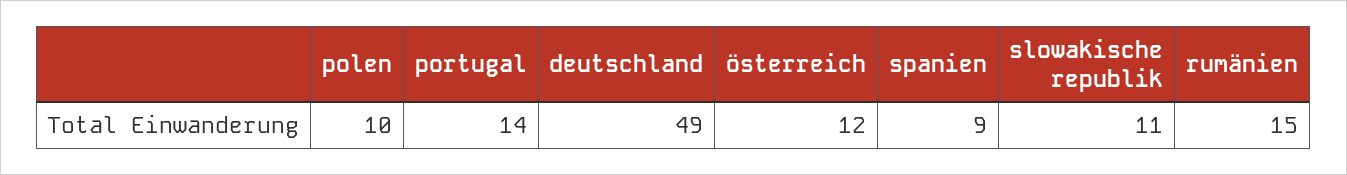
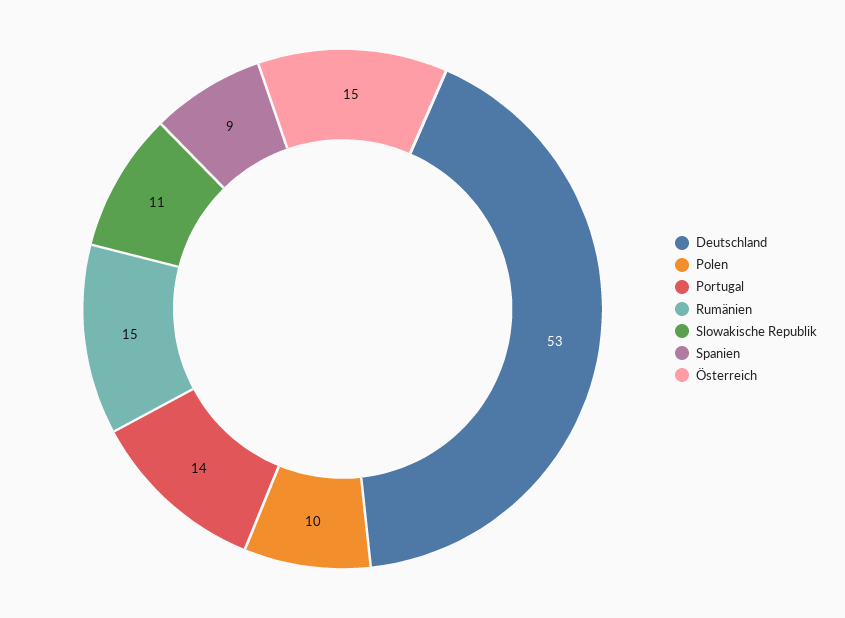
  {
    "polen": 10,
    "portugal": 14,
-   "deutschland": 49,
+   "deutschland": 53,
-   "österreich": 12,
+   "österreich": 15,
    "spanien": 9,
    "slowakische republik": 11,
    "rumänien": 15
  }

